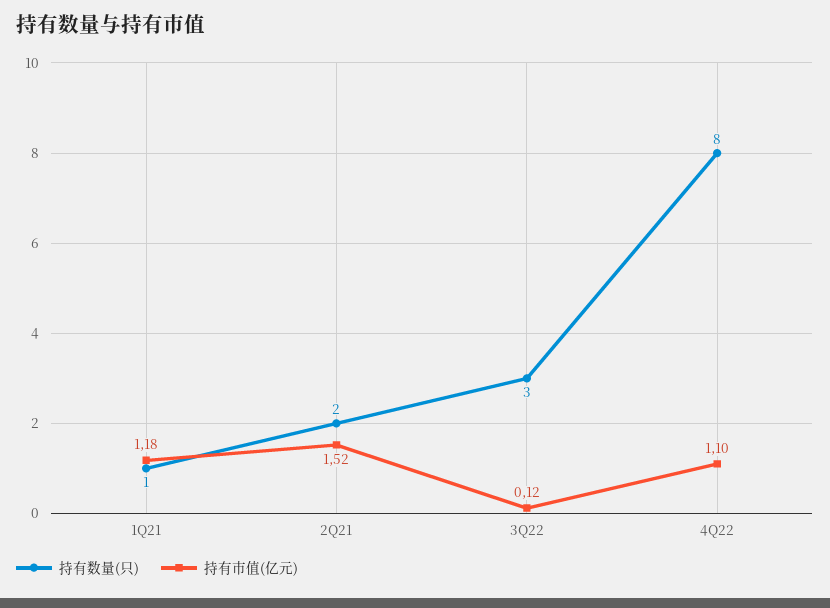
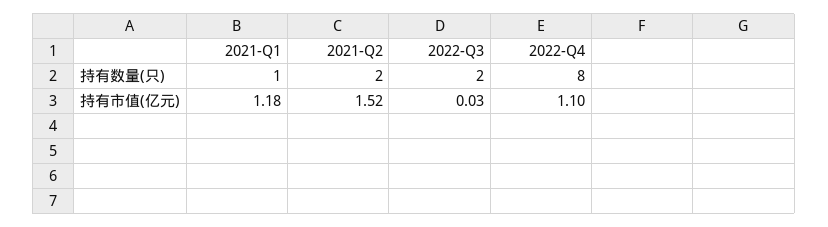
  {
    "持有数量(只)": {
      "1Q21": 1,
      "2Q21": 2,
-     "3Q22": 3,
+     "3Q22": 2,
      "4Q22": 8
    },
    "持有市值(亿元)": {
      "1Q21": 1.18,
      "2Q21": 1.52,
-     "3Q22": 0.12,
+     "3Q22": 0.03,
      "4Q22": 1.1
    }
  }

